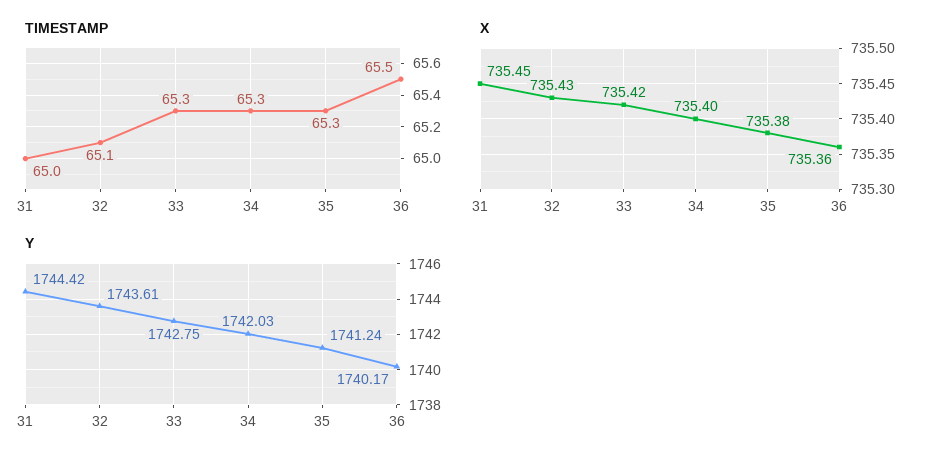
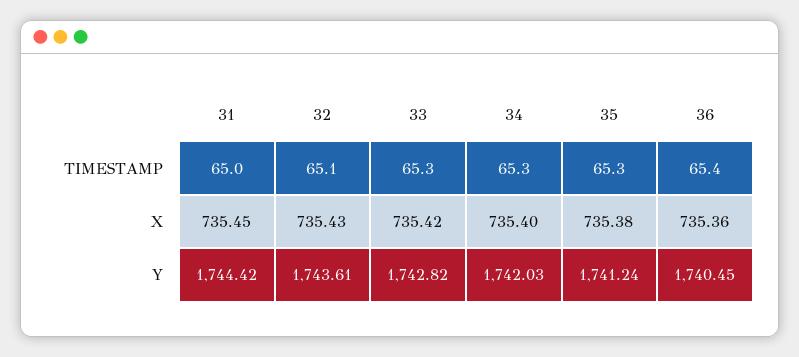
  {
    "TIMESTAMP": {
      "31": 65,
      "32": 65.1,
      "33": 65.3,
      "34": 65.3,
      "35": 65.3,
-     "36": 65.5
+     "36": 65.4
    },
    "X": {
      "31": 735.45,
      "32": 735.43,
      "33": 735.42,
      "34": 735.4,
      "35": 735.38,
      "36": 735.36
    },
    "Y": {
      "31": 1744.42,
      "32": 1743.61,
-     "33": 1742.75,
+     "33": 1742.82,
      "34": 1742.03,
      "35": 1741.24,
-     "36": 1740.17
+     "36": 1740.45
    }
  }

